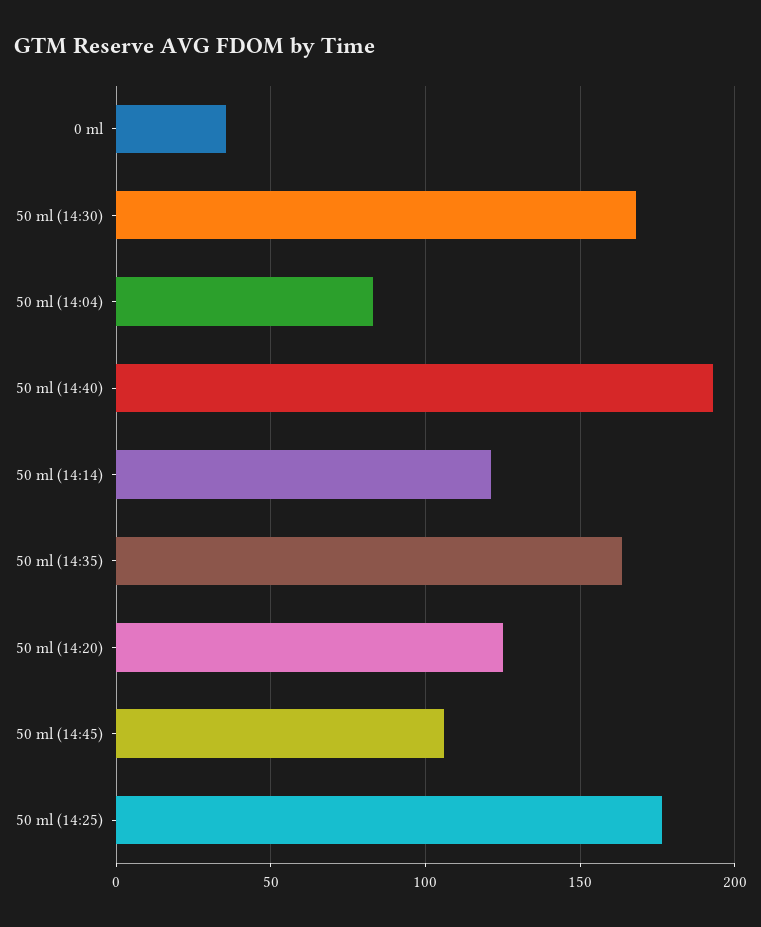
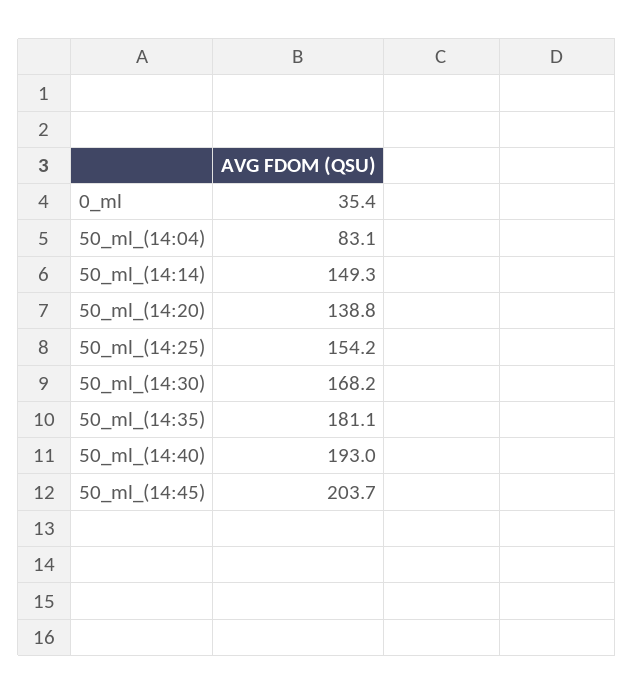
  {
    "0 ml": 35.4,
    "50 ml (14:30)": 168.2,
    "50 ml (14:04)": 83.1,
    "50 ml (14:40)": 193,
-   "50 ml (14:14)": 120,
+   "50 ml (14:14)": 149.3,
-   "50 ml (14:35)": 165,
+   "50 ml (14:35)": 181.1,
-   "50 ml (14:20)": 125,
+   "50 ml (14:20)": 138.8,
-   "50 ml (14:45)": 105,
+   "50 ml (14:45)": 203.7,
-   "50 ml (14:25)": 175
+   "50 ml (14:25)": 154.2
  }

